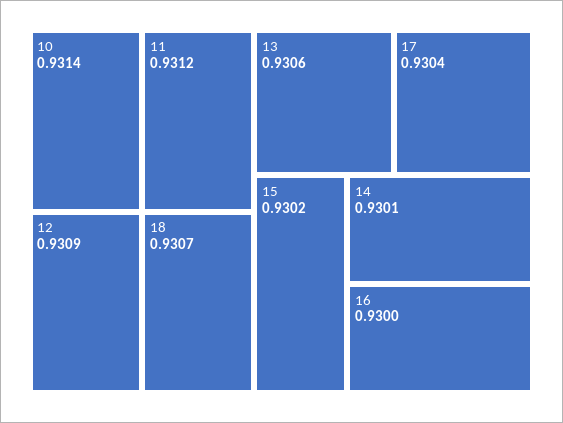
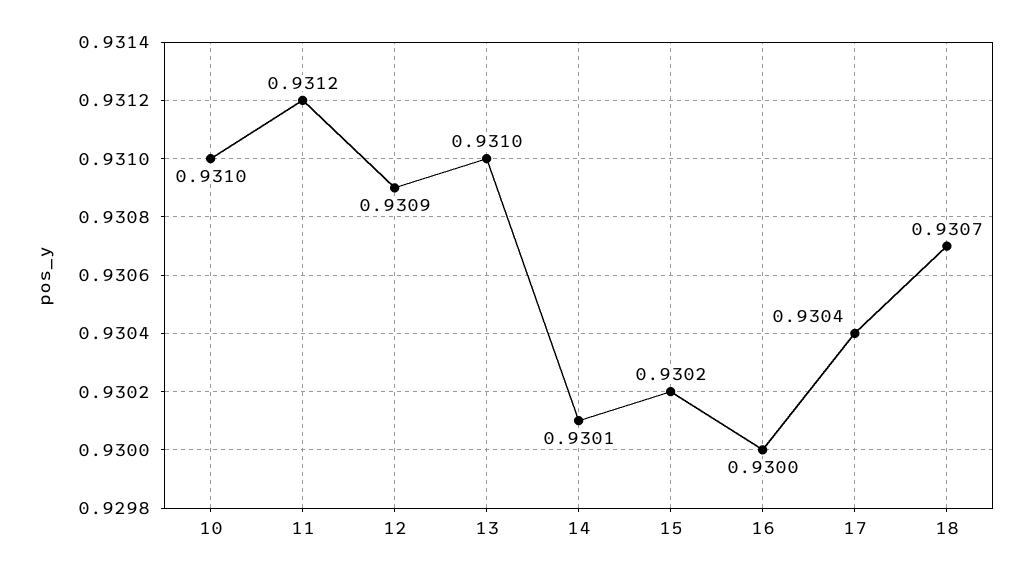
  {
-   "10": 0.9314,
+   "10": 0.931,
    "11": 0.9312,
    "12": 0.9309,
    "18": 0.9307,
-   "13": 0.9306,
+   "13": 0.931,
    "17": 0.9304,
    "15": 0.9302,
    "14": 0.9301,
    "16": 0.93
  }

